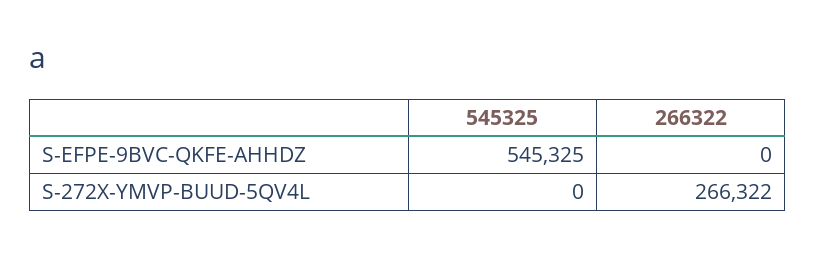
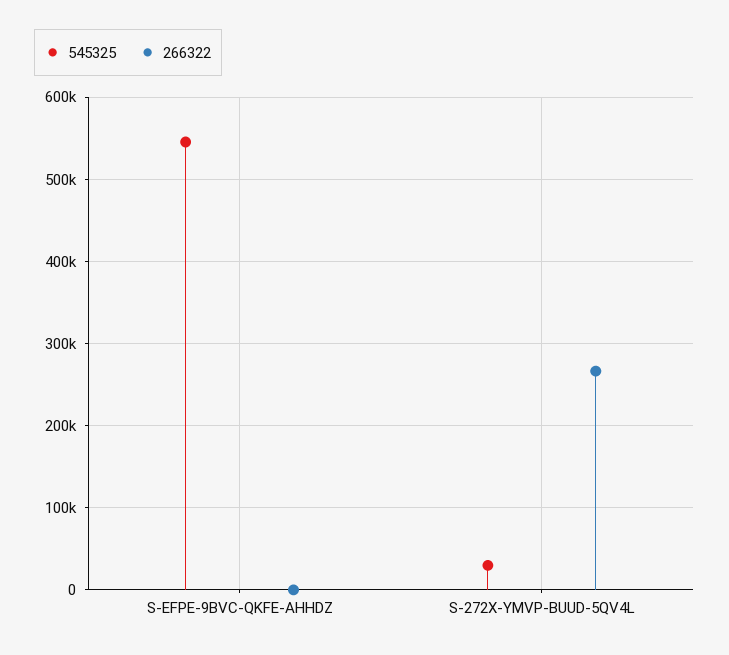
  {
    "545325": {
      "S-EFPE-9BVC-QKFE-AHHDZ": 545325,
-     "S-272X-YMVP-BUUD-5QV4L": 0
+     "S-272X-YMVP-BUUD-5QV4L": 30000
    },
    "266322": {
      "S-EFPE-9BVC-QKFE-AHHDZ": 0,
      "S-272X-YMVP-BUUD-5QV4L": 266322
    }
  }

